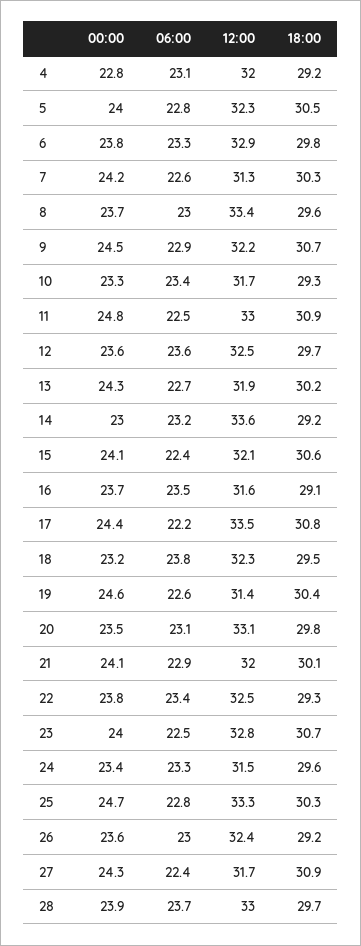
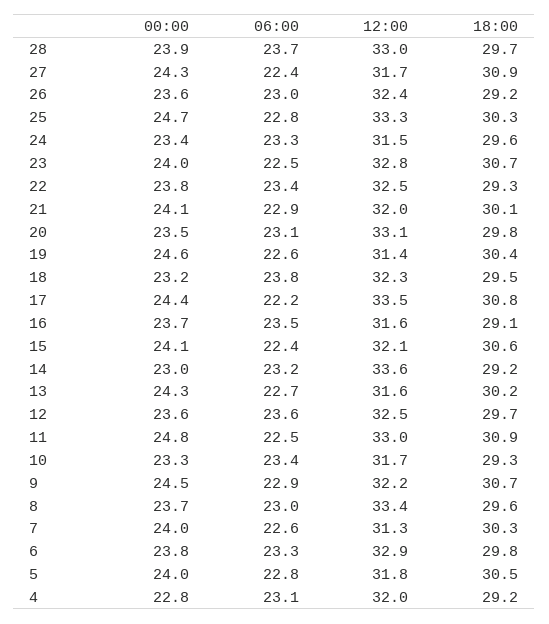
  {
    "00:00": {
      "4": 22.8,
      "5": 24,
      "6": 23.8,
-     "7": 24.2,
+     "7": 24,
      "8": 23.7,
      "9": 24.5,
      "10": 23.3,
      "11": 24.8,
      "12": 23.6,
      "13": 24.3,
      "14": 23,
      "15": 24.1,
      "16": 23.7,
      "17": 24.4,
      "18": 23.2,
      "19": 24.6,
      "20": 23.5,
      "21": 24.1,
      "22": 23.8,
      "23": 24,
      "24": 23.4,
      "25": 24.7,
      "26": 23.6,
      "27": 24.3,
      "28": 23.9
    },
    "06:00": {
      "4": 23.1,
      "5": 22.8,
      "6": 23.3,
      "7": 22.6,
      "8": 23,
      "9": 22.9,
      "10": 23.4,
      "11": 22.5,
      "12": 23.6,
      "13": 22.7,
      "14": 23.2,
      "15": 22.4,
      "16": 23.5,
      "17": 22.2,
      "18": 23.8,
      "19": 22.6,
      "20": 23.1,
      "21": 22.9,
      "22": 23.4,
      "23": 22.5,
      "24": 23.3,
      "25": 22.8,
      "26": 23,
      "27": 22.4,
      "28": 23.7
    },
    "12:00": {
      "4": 32,
-     "5": 32.3,
+     "5": 31.8,
      "6": 32.9,
      "7": 31.3,
      "8": 33.4,
      "9": 32.2,
      "10": 31.7,
      "11": 33,
      "12": 32.5,
-     "13": 31.9,
+     "13": 31.6,
      "14": 33.6,
      "15": 32.1,
      "16": 31.6,
      "17": 33.5,
      "18": 32.3,
      "19": 31.4,
      "20": 33.1,
      "21": 32,
      "22": 32.5,
      "23": 32.8,
      "24": 31.5,
      "25": 33.3,
      "26": 32.4,
      "27": 31.7,
      "28": 33
    },
    "18:00": {
      "4": 29.2,
      "5": 30.5,
      "6": 29.8,
      "7": 30.3,
      "8": 29.6,
      "9": 30.7,
      "10": 29.3,
      "11": 30.9,
      "12": 29.7,
      "13": 30.2,
      "14": 29.2,
      "15": 30.6,
      "16": 29.1,
      "17": 30.8,
      "18": 29.5,
      "19": 30.4,
      "20": 29.8,
      "21": 30.1,
      "22": 29.3,
      "23": 30.7,
      "24": 29.6,
      "25": 30.3,
      "26": 29.2,
      "27": 30.9,
      "28": 29.7
    }
  }

